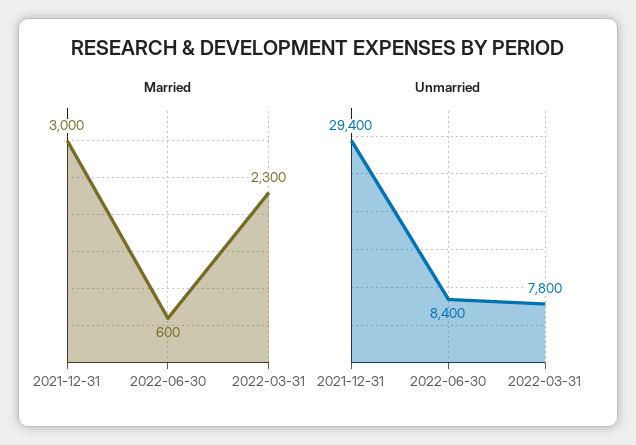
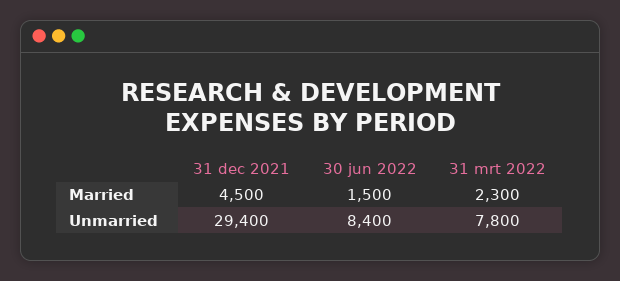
  {
    "Married": {
-     "2021-12-31": 3000,
+     "2021-12-31": 4500,
-     "2022-06-30": 600,
+     "2022-06-30": 1500,
      "2022-03-31": 2300
    },
    "Unmarried": {
      "2021-12-31": 29400,
      "2022-06-30": 8400,
      "2022-03-31": 7800
    }
  }

